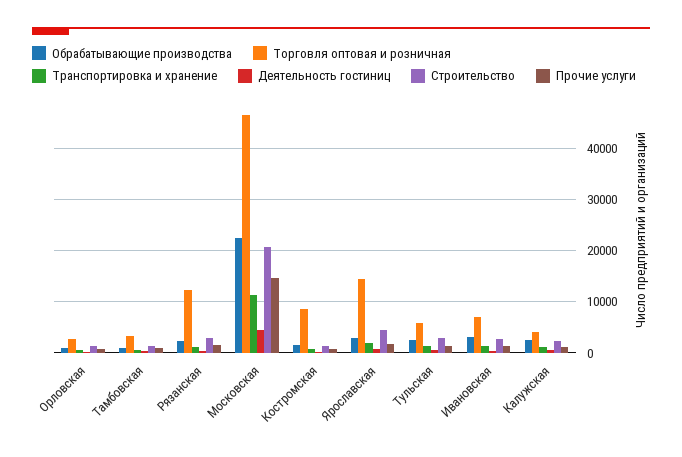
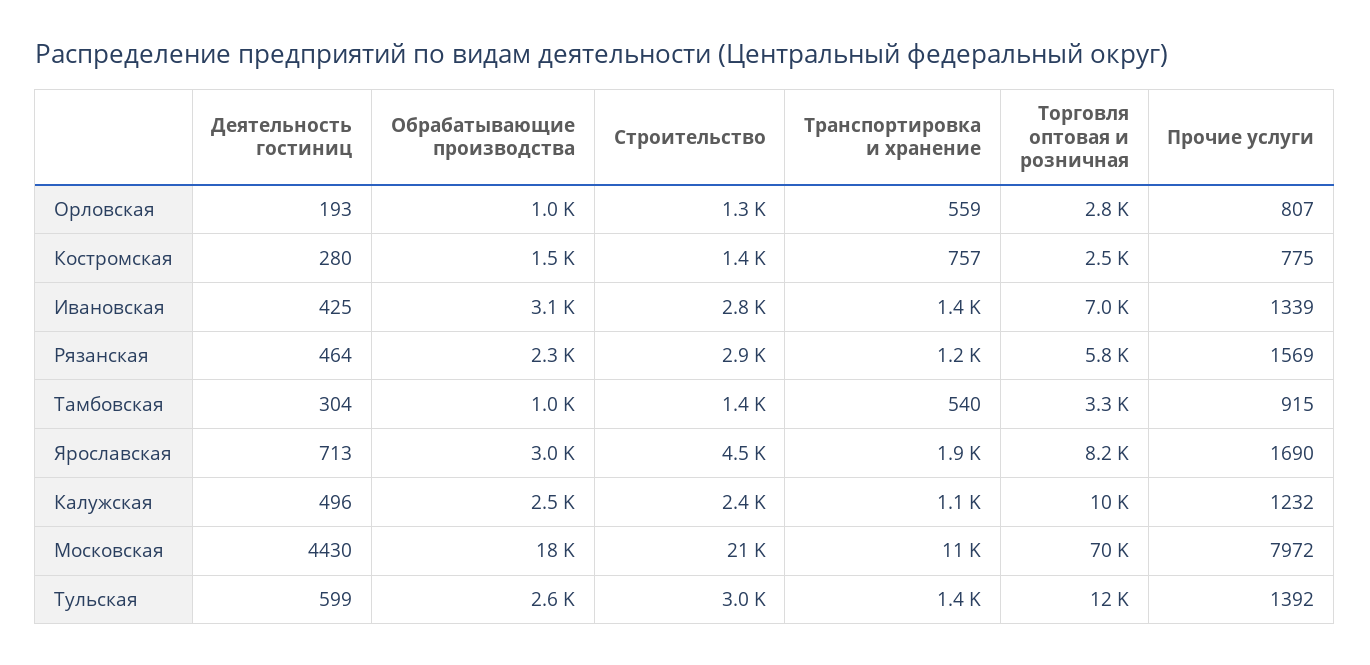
  {
    "Обрабатывающие производства": {
      "Орловская": 1000,
      "Тамбовская": 1000,
      "Рязанская": 2300,
-     "Московская": 22000,
+     "Московская": 18000,
      "Костромская": 1500,
      "Ярославская": 3000,
      "Тульская": 2600,
      "Ивановская": 3100,
      "Калужская": 2500
    },
    "Торговля оптовая и розничная": {
      "Орловская": 2800,
      "Тамбовская": 3300,
-     "Рязанская": 12000,
+     "Рязанская": 5800,
-     "Московская": 46000,
+     "Московская": 70000,
-     "Костромская": 8000,
+     "Костромская": 2500,
-     "Ярославская": 14000,
+     "Ярославская": 8200,
-     "Тульская": 6000,
+     "Тульская": 12000,
      "Ивановская": 7000,
-     "Калужская": 4000
+     "Калужская": 10000
    },
    "Транспортировка и хранение": {
      "Орловская": 559,
      "Тамбовская": 540,
      "Рязанская": 1200,
      "Московская": 11000,
      "Костромская": 757,
      "Ярославская": 1900,
      "Тульская": 1400,
      "Ивановская": 1400,
      "Калужская": 1100
    },
    "Деятельность гостиниц": {
      "Орловская": 193,
      "Тамбовская": 304,
      "Рязанская": 464,
      "Московская": 4430,
      "Костромская": 280,
      "Ярославская": 713,
      "Тульская": 599,
      "Ивановская": 425,
      "Калужская": 496
    },
    "Строительство": {
      "Орловская": 1300,
      "Тамбовская": 1400,
      "Рязанская": 2900,
      "Московская": 21000,
      "Костромская": 1400,
      "Ярославская": 4500,
      "Тульская": 3000,
      "Ивановская": 2800,
      "Калужская": 2400
    },
    "Прочие услуги": {
      "Орловская": 807,
      "Тамбовская": 915,
      "Рязанская": 1569,
-     "Московская": 14000,
+     "Московская": 7972,
      "Костромская": 775,
      "Ярославская": 1690,
      "Тульская": 1392,
      "Ивановская": 1339,
      "Калужская": 1232
    }
  }

